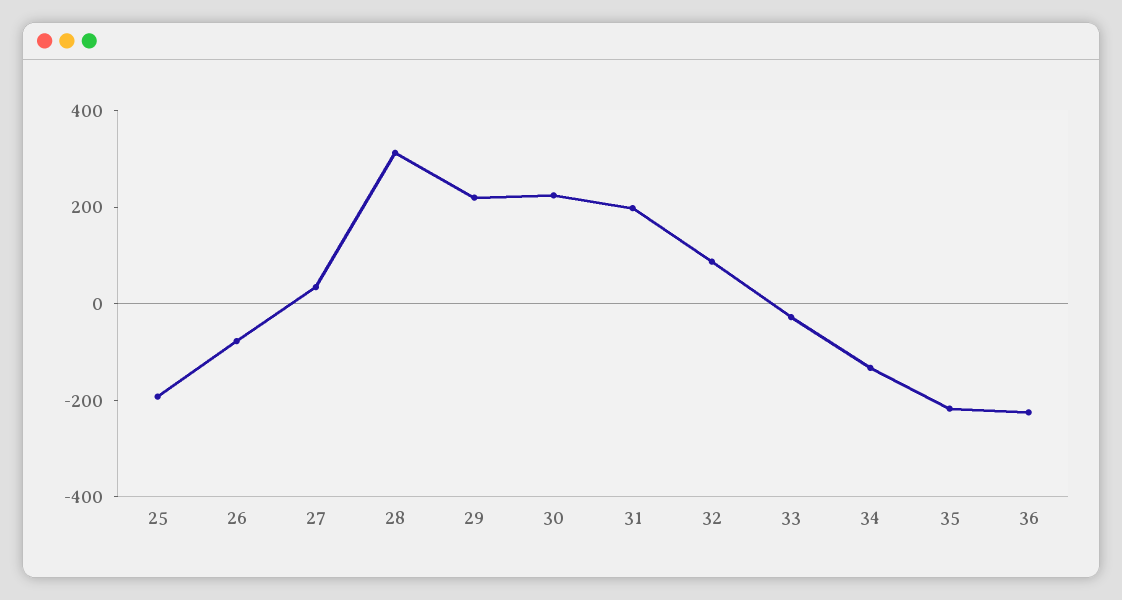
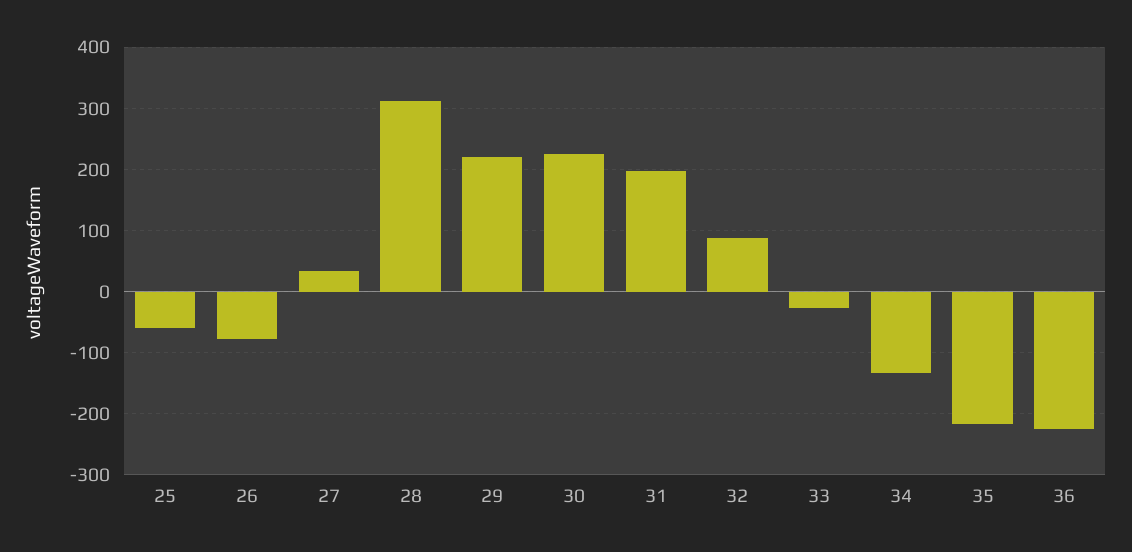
  {
-   "25": -200,
+   "25": -60,
    "26": -80,
    "27": 30,
    "28": 310,
    "29": 220,
    "30": 220,
    "31": 200,
    "32": 90,
    "33": -30,
    "34": -130,
    "35": -220,
    "36": -220
  }

